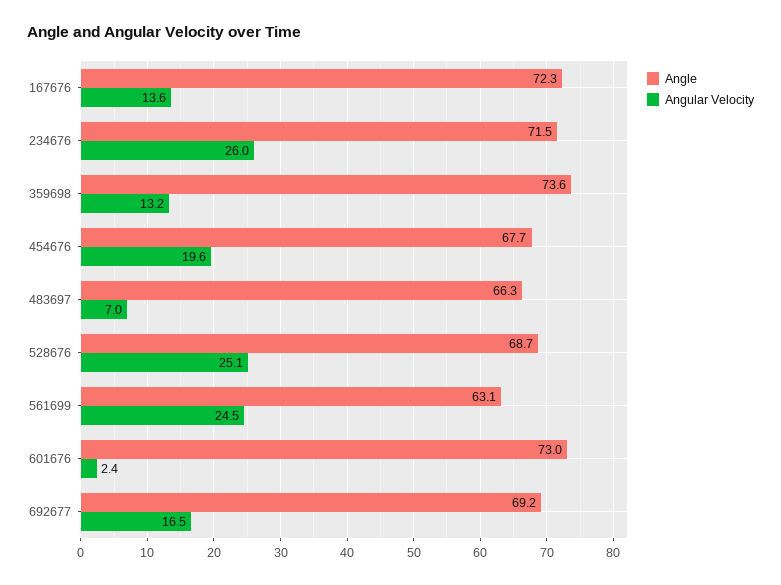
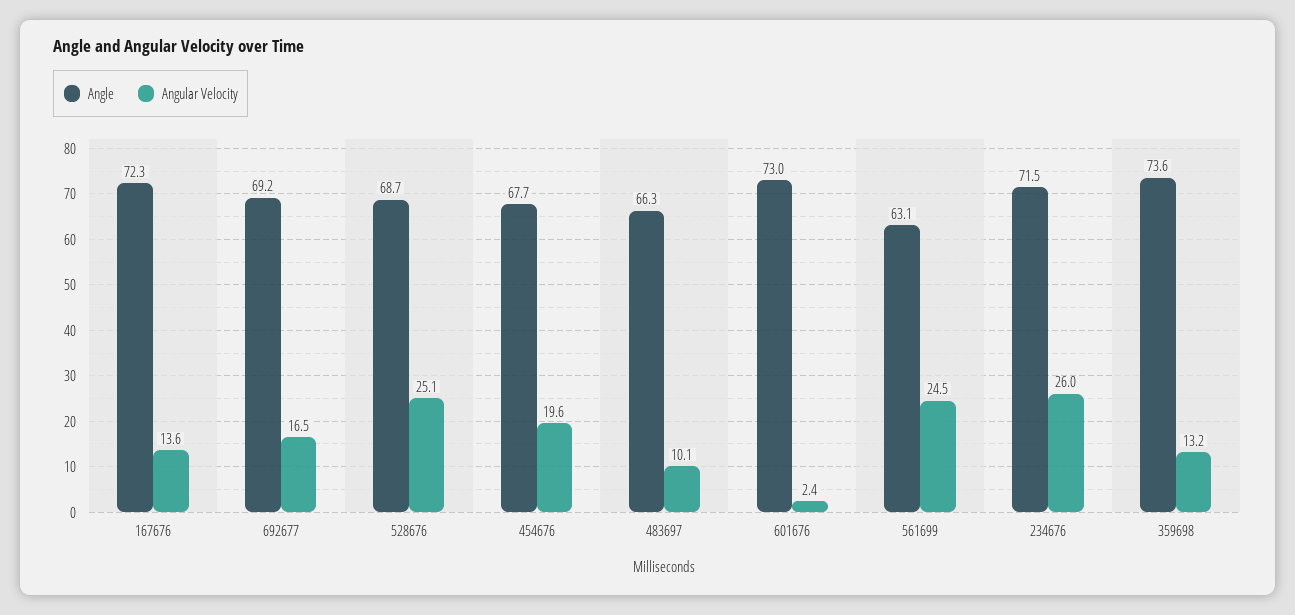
  {
    "Angle": {
      "167676": 72.3,
      "234676": 71.5,
      "359698": 73.6,
      "454676": 67.7,
      "483697": 66.3,
      "528676": 68.7,
      "561699": 63.1,
      "601676": 73,
      "692677": 69.2
    },
    "Angular Velocity": {
      "167676": 13.6,
      "234676": 26,
      "359698": 13.2,
      "454676": 19.6,
-     "483697": 7,
+     "483697": 10.1,
      "528676": 25.1,
      "561699": 24.5,
      "601676": 2.4,
      "692677": 16.5
    }
  }

